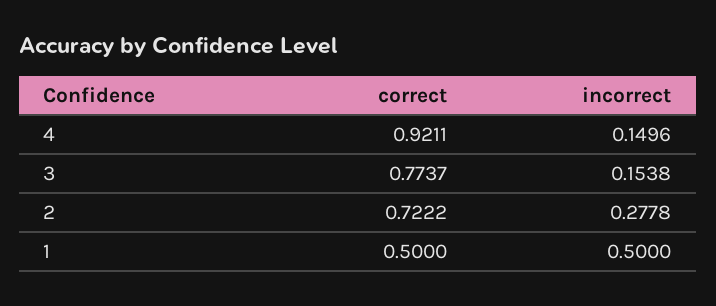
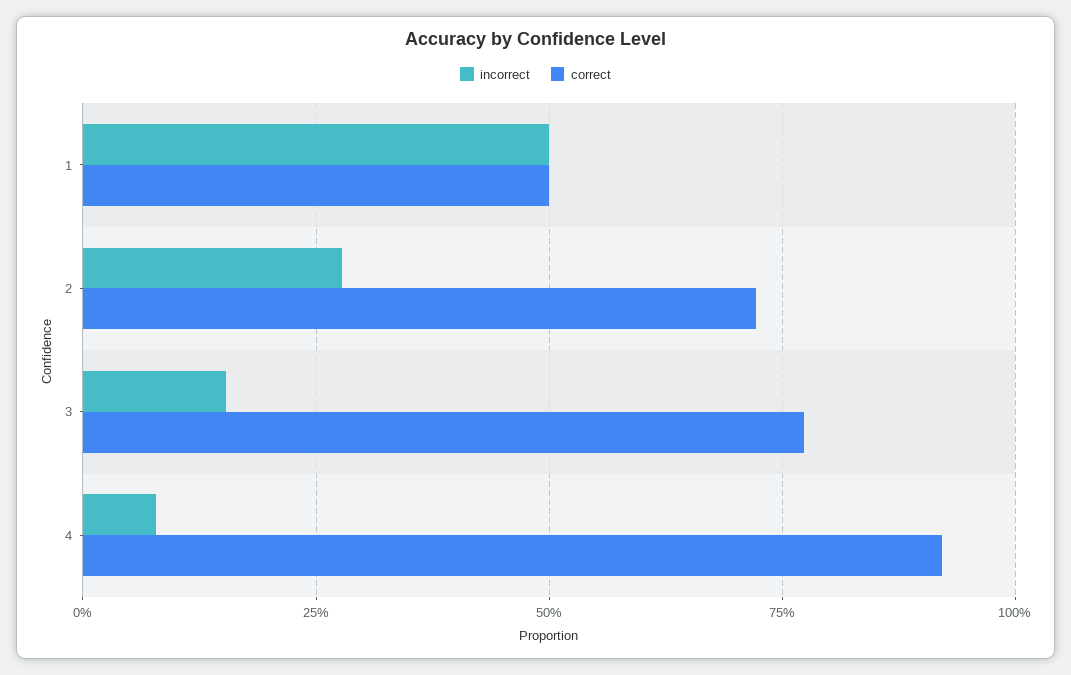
  {
    "correct": {
      "4": 0.9211,
      "3": 0.7737,
      "2": 0.7222,
      "1": 0.5
    },
    "incorrect": {
-     "4": 0.1496,
+     "4": 0.075,
      "3": 0.1538,
      "2": 0.2778,
      "1": 0.5
    }
  }

